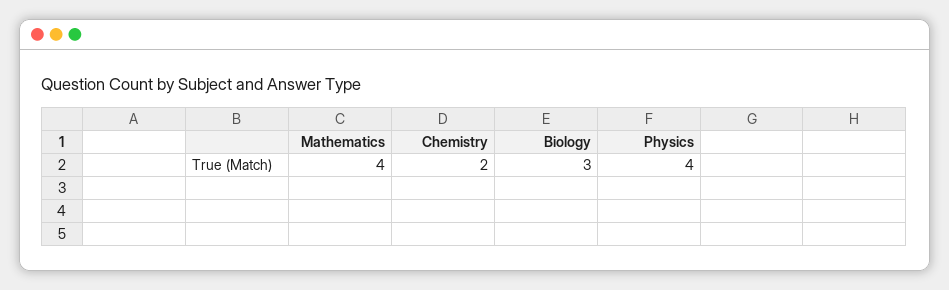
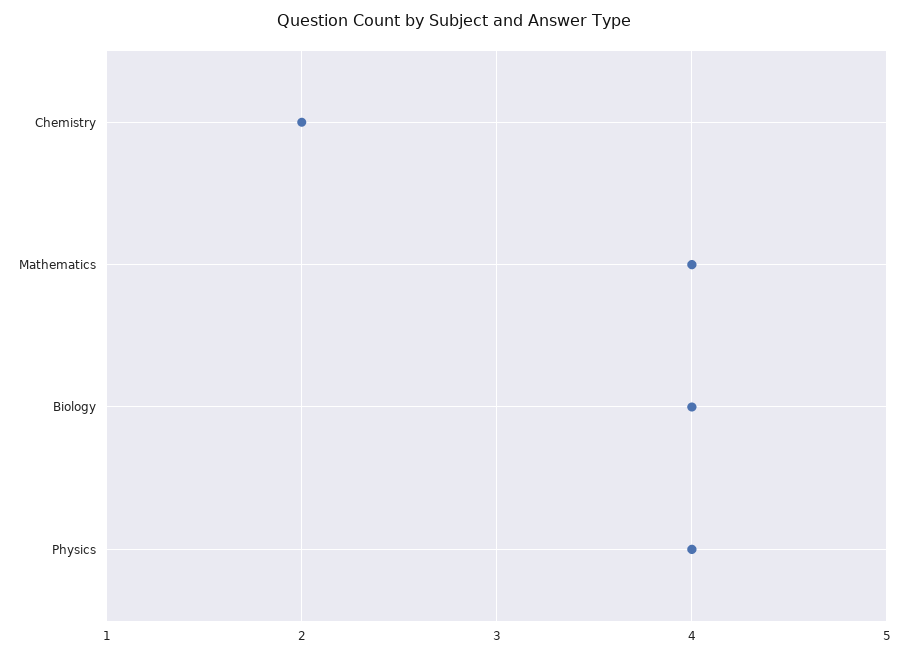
  {
    "Mathematics": 4,
    "Chemistry": 2,
-   "Biology": 3,
+   "Biology": 4,
    "Physics": 4
  }

